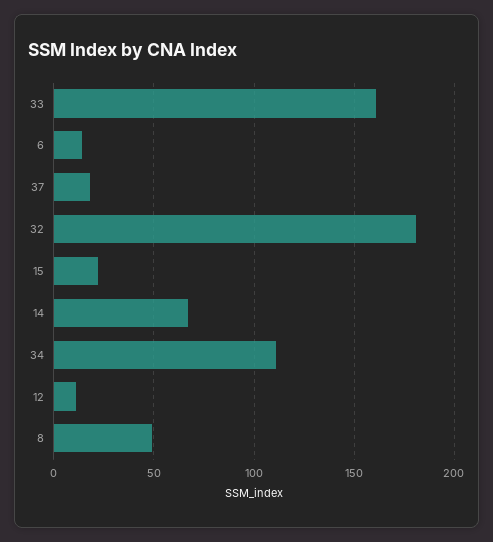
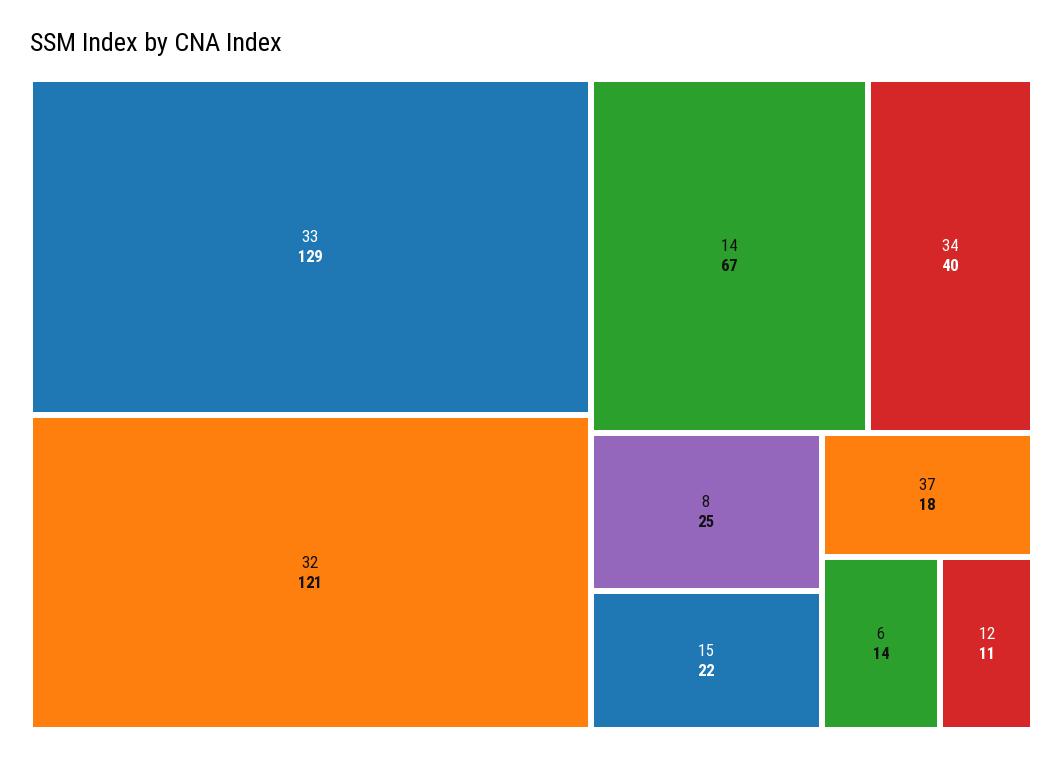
  {
-   "33": 160,
+   "33": 129,
    "6": 14,
    "37": 18,
-   "32": 180,
+   "32": 121,
    "15": 22,
    "14": 67,
-   "34": 110,
+   "34": 40,
    "12": 11,
-   "8": 50
+   "8": 25
  }

